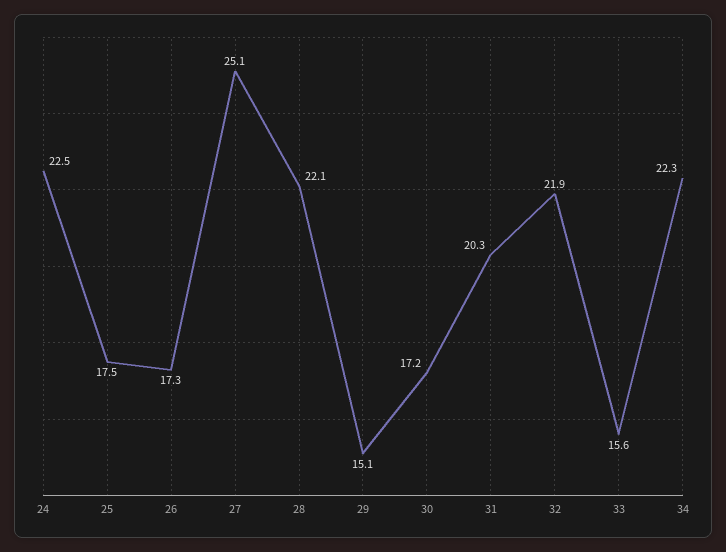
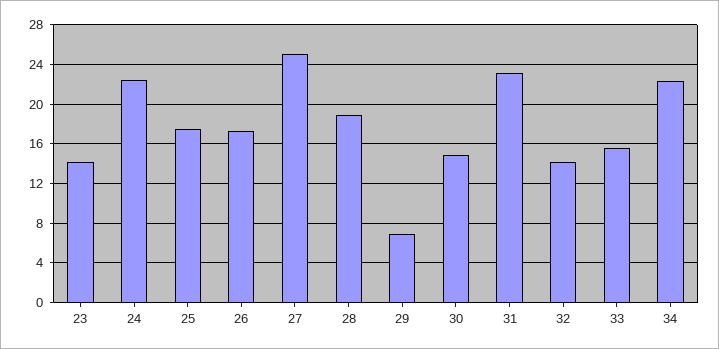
  {
    "24": 22.5,
    "25": 17.5,
    "26": 17.3,
    "27": 25.1,
-   "28": 22.1,
+   "28": 19,
-   "29": 15.1,
+   "29": 7,
-   "30": 17.2,
+   "30": 15,
-   "31": 20.3,
+   "31": 23,
-   "32": 21.9,
+   "32": 14,
    "33": 15.6,
-   "34": 22.3
+   "34": 22.3,
+   "23": 14
  }

